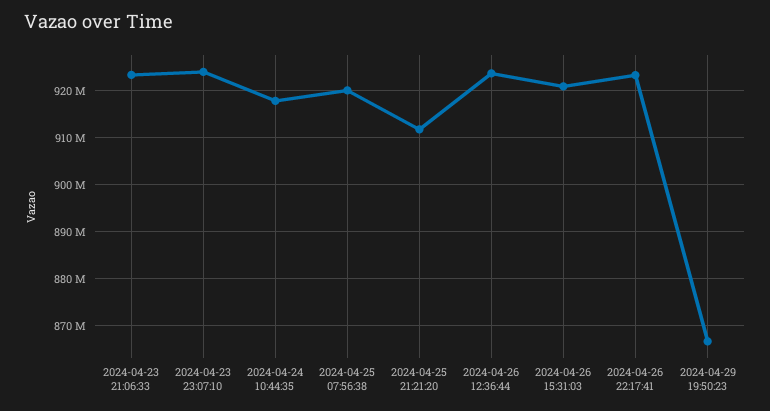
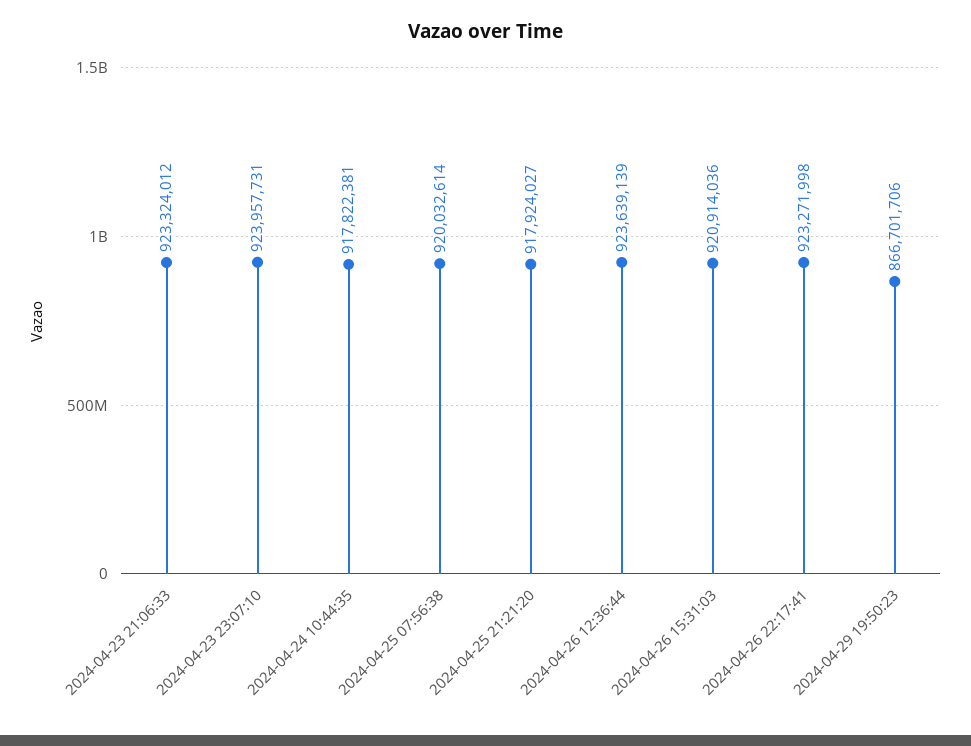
  {
    "2024-04-23 21:06:33": 923324012,
    "2024-04-23 23:07:10": 923957731,
    "2024-04-24 10:44:35": 917822381,
    "2024-04-25 07:56:38": 920032614,
-   "2024-04-25 21:21:20": 912000000,
+   "2024-04-25 21:21:20": 917924027,
    "2024-04-26 12:36:44": 923639139,
    "2024-04-26 15:31:03": 920914036,
    "2024-04-26 22:17:41": 923271998,
    "2024-04-29 19:50:23": 866701706
  }

